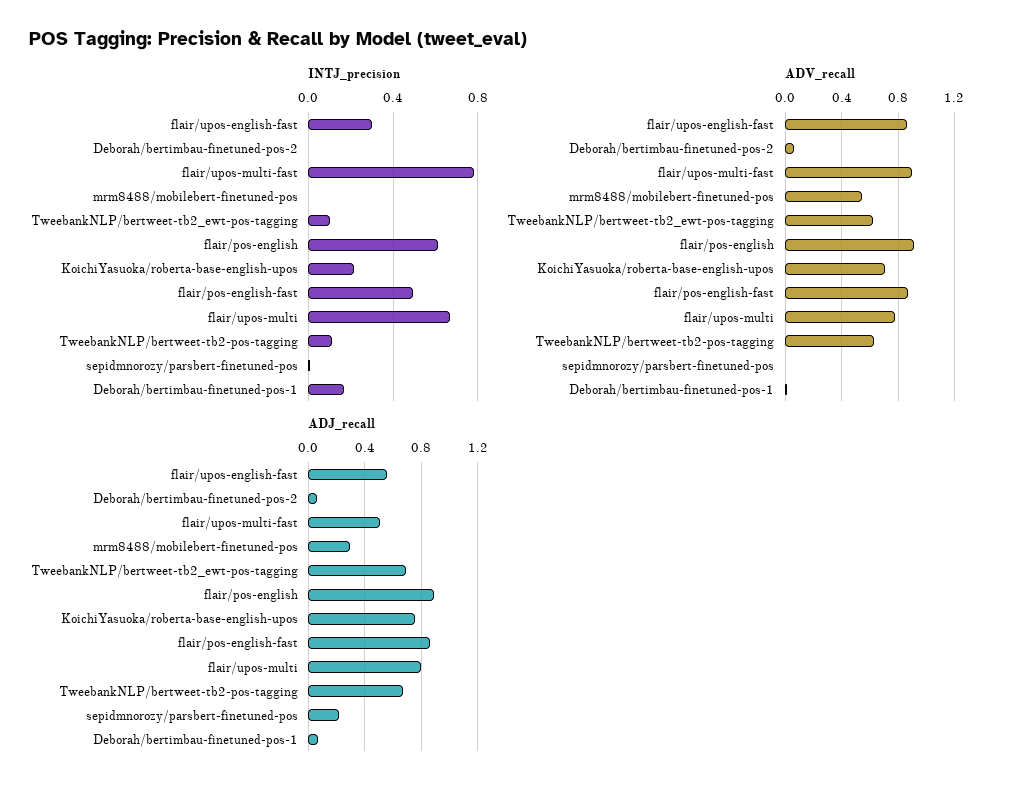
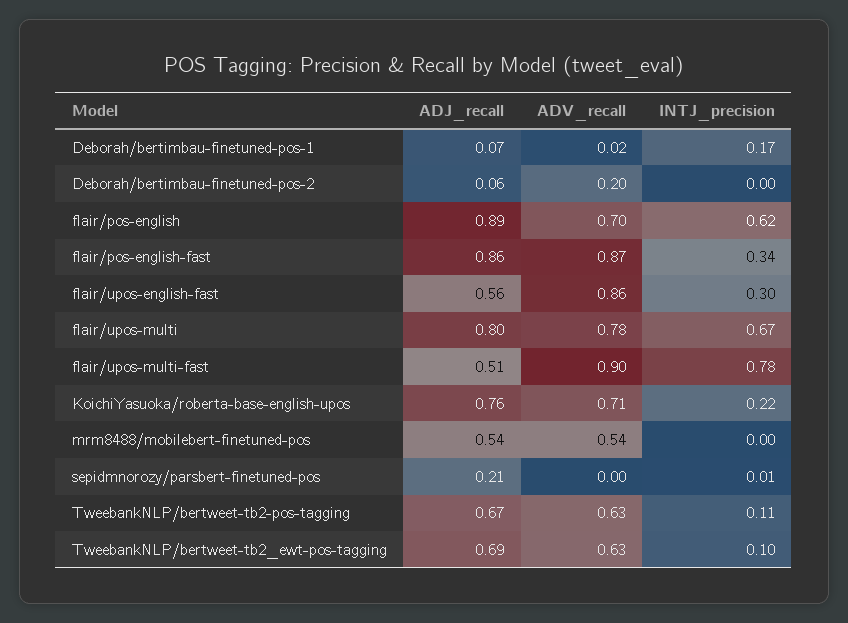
  {
    "INTJ_precision": {
      "flair/upos-english-fast": 0.3,
      "Deborah/bertimbau-finetuned-pos-2": 0,
      "flair/upos-multi-fast": 0.78,
      "mrm8488/mobilebert-finetuned-pos": 0,
      "TweebankNLP/bertweet-tb2_ewt-pos-tagging": 0.1,
      "flair/pos-english": 0.62,
      "KoichiYasuoka/roberta-base-english-upos": 0.22,
-     "flair/pos-english-fast": 0.5,
+     "flair/pos-english-fast": 0.34,
      "flair/upos-multi": 0.67,
      "TweebankNLP/bertweet-tb2-pos-tagging": 0.11,
      "sepidmnorozy/parsbert-finetuned-pos": 0.01,
      "Deborah/bertimbau-finetuned-pos-1": 0.17
    },
    "ADV_recall": {
      "flair/upos-english-fast": 0.86,
-     "Deborah/bertimbau-finetuned-pos-2": 0.05,
+     "Deborah/bertimbau-finetuned-pos-2": 0.2,
      "flair/upos-multi-fast": 0.9,
      "mrm8488/mobilebert-finetuned-pos": 0.54,
      "TweebankNLP/bertweet-tb2_ewt-pos-tagging": 0.63,
-     "flair/pos-english": 0.9,
+     "flair/pos-english": 0.7,
      "KoichiYasuoka/roberta-base-english-upos": 0.71,
      "flair/pos-english-fast": 0.87,
      "flair/upos-multi": 0.78,
      "TweebankNLP/bertweet-tb2-pos-tagging": 0.63,
      "sepidmnorozy/parsbert-finetuned-pos": 0,
      "Deborah/bertimbau-finetuned-pos-1": 0.02
    },
    "ADJ_recall": {
      "flair/upos-english-fast": 0.56,
      "Deborah/bertimbau-finetuned-pos-2": 0.06,
      "flair/upos-multi-fast": 0.51,
-     "mrm8488/mobilebert-finetuned-pos": 0.3,
+     "mrm8488/mobilebert-finetuned-pos": 0.54,
      "TweebankNLP/bertweet-tb2_ewt-pos-tagging": 0.69,
      "flair/pos-english": 0.89,
      "KoichiYasuoka/roberta-base-english-upos": 0.76,
      "flair/pos-english-fast": 0.86,
      "flair/upos-multi": 0.8,
      "TweebankNLP/bertweet-tb2-pos-tagging": 0.67,
      "sepidmnorozy/parsbert-finetuned-pos": 0.21,
      "Deborah/bertimbau-finetuned-pos-1": 0.07
    }
  }

